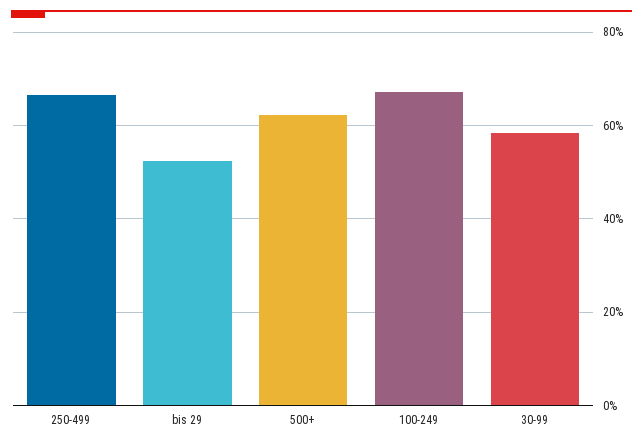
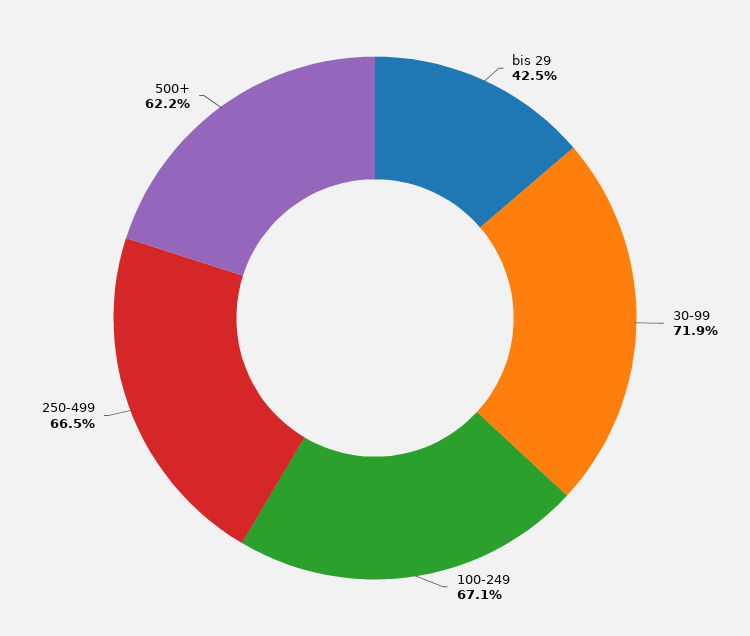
  {
    "250-499": 66.5,
-   "bis 29": 52,
+   "bis 29": 42.5,
    "500+": 62.2,
    "100-249": 67.1,
-   "30-99": 58
+   "30-99": 71.9
  }

